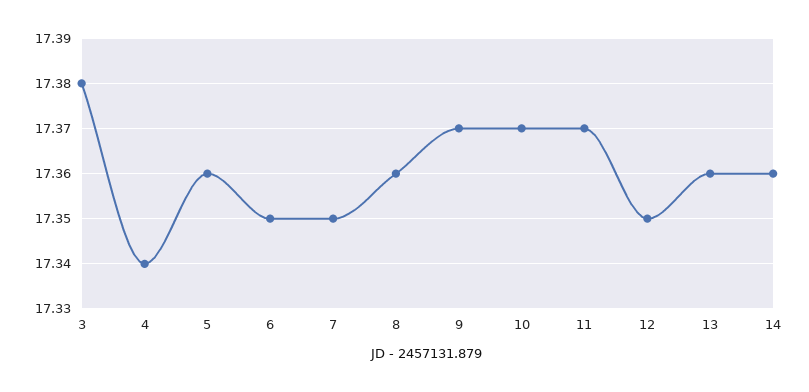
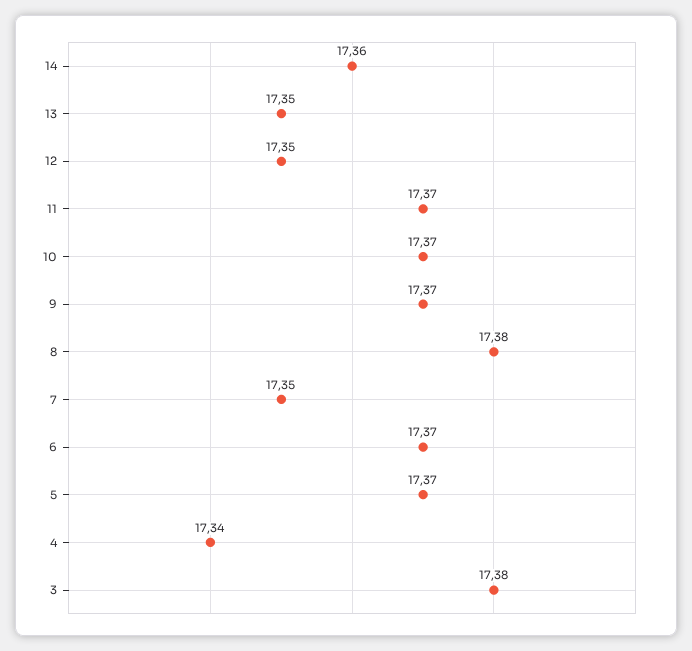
  {
    "3": 17.38,
    "4": 17.34,
-   "5": 17.36,
+   "5": 17.37,
-   "6": 17.35,
+   "6": 17.37,
    "7": 17.35,
-   "8": 17.36,
+   "8": 17.38,
    "9": 17.37,
    "10": 17.37,
    "11": 17.37,
    "12": 17.35,
-   "13": 17.36,
+   "13": 17.35,
    "14": 17.36
  }

